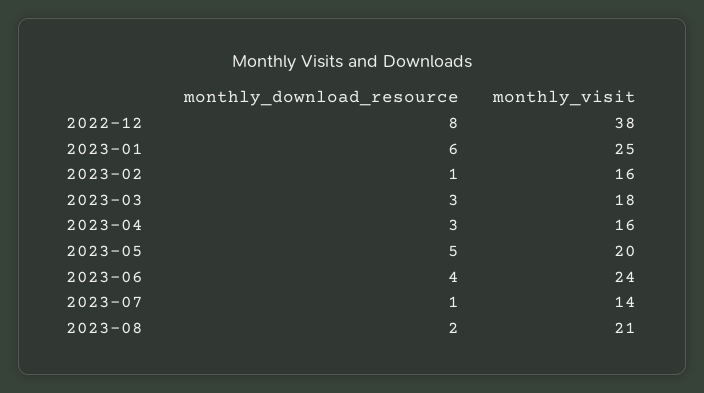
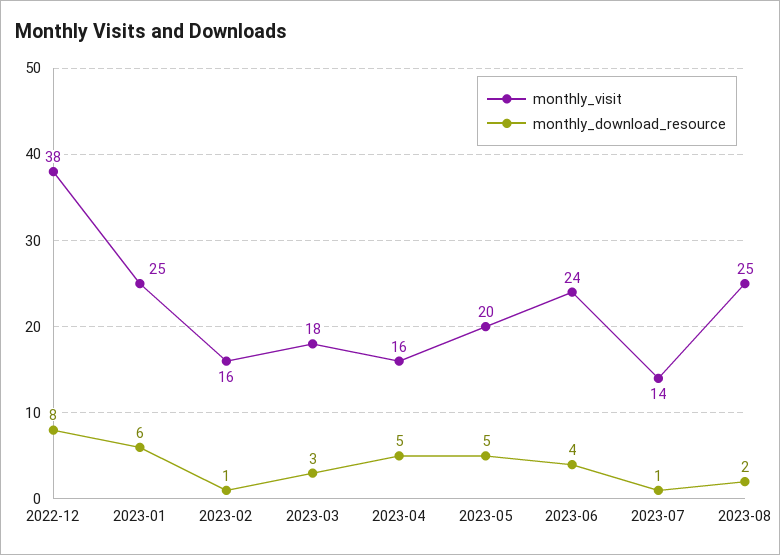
  {
    "monthly_download_resource": {
      "2022-12": 8,
      "2023-01": 6,
      "2023-02": 1,
      "2023-03": 3,
-     "2023-04": 3,
+     "2023-04": 5,
      "2023-05": 5,
      "2023-06": 4,
      "2023-07": 1,
      "2023-08": 2
    },
    "monthly_visit": {
      "2022-12": 38,
      "2023-01": 25,
      "2023-02": 16,
      "2023-03": 18,
      "2023-04": 16,
      "2023-05": 20,
      "2023-06": 24,
      "2023-07": 14,
-     "2023-08": 21
+     "2023-08": 25
    }
  }

